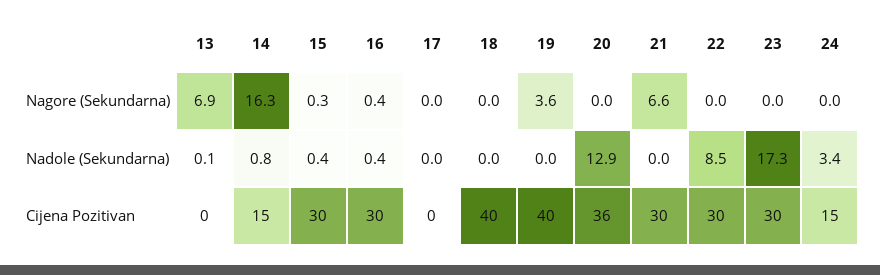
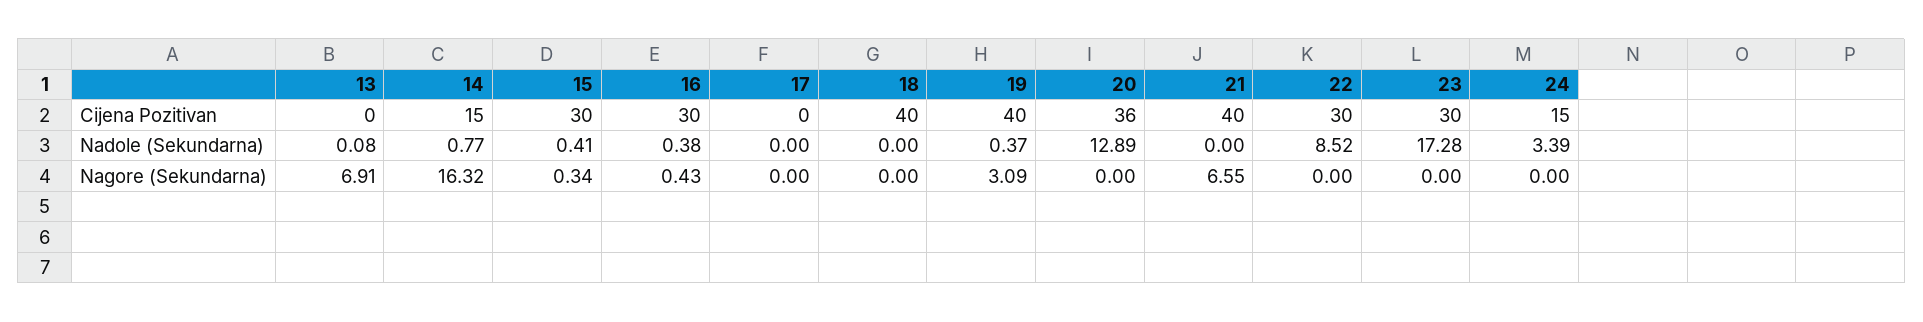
  {
    "13": {
      "Nagore (Sekundarna)": 6.91,
      "Nadole (Sekundarna)": 0.08,
      "Cijena Pozitivan": 0
    },
    "14": {
      "Nagore (Sekundarna)": 16.32,
      "Nadole (Sekundarna)": 0.77,
      "Cijena Pozitivan": 15
    },
    "15": {
      "Nagore (Sekundarna)": 0.34,
      "Nadole (Sekundarna)": 0.41,
      "Cijena Pozitivan": 30
    },
    "16": {
      "Nagore (Sekundarna)": 0.43,
      "Nadole (Sekundarna)": 0.38,
      "Cijena Pozitivan": 30
    },
    "17": {
      "Nagore (Sekundarna)": 0,
      "Nadole (Sekundarna)": 0,
      "Cijena Pozitivan": 0
    },
    "18": {
      "Nagore (Sekundarna)": 0,
      "Nadole (Sekundarna)": 0,
      "Cijena Pozitivan": 40
    },
    "19": {
-     "Nagore (Sekundarna)": 3.6,
+     "Nagore (Sekundarna)": 3.09,
-     "Nadole (Sekundarna)": 0,
+     "Nadole (Sekundarna)": 0.37,
      "Cijena Pozitivan": 40
    },
    "20": {
      "Nagore (Sekundarna)": 0,
      "Nadole (Sekundarna)": 12.89,
      "Cijena Pozitivan": 36
    },
    "21": {
      "Nagore (Sekundarna)": 6.55,
      "Nadole (Sekundarna)": 0,
-     "Cijena Pozitivan": 30
+     "Cijena Pozitivan": 40
    },
    "22": {
      "Nagore (Sekundarna)": 0,
      "Nadole (Sekundarna)": 8.52,
      "Cijena Pozitivan": 30
    },
    "23": {
      "Nagore (Sekundarna)": 0,
      "Nadole (Sekundarna)": 17.28,
      "Cijena Pozitivan": 30
    },
    "24": {
      "Nagore (Sekundarna)": 0,
      "Nadole (Sekundarna)": 3.39,
      "Cijena Pozitivan": 15
    }
  }

